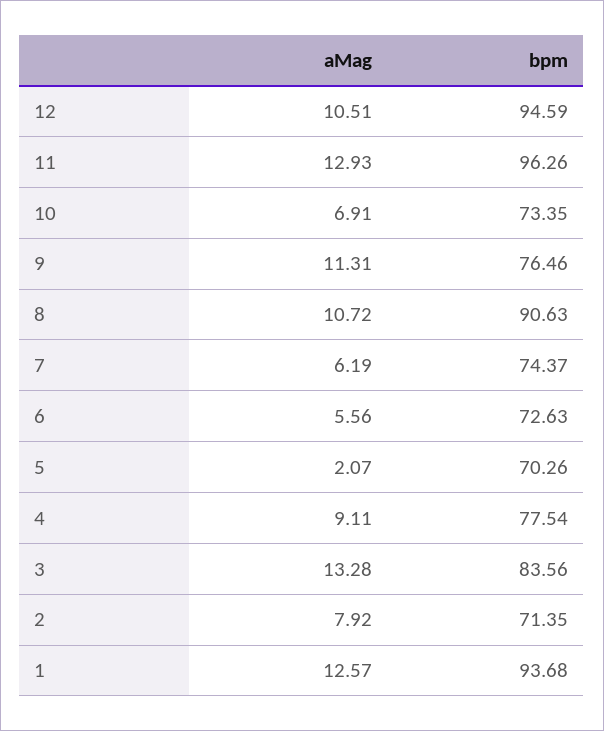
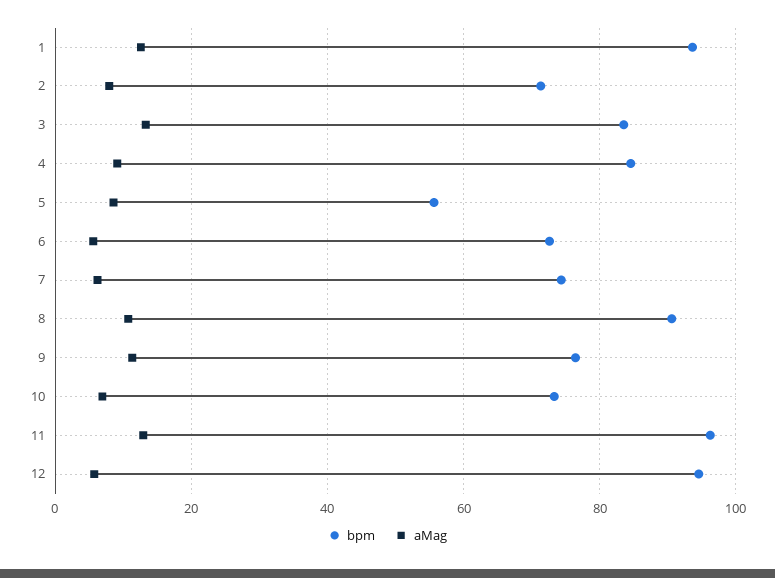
  {
    "aMag": {
-     "12": 10.51,
+     "12": 6,
      "11": 12.93,
      "10": 6.91,
      "9": 11.31,
      "8": 10.72,
      "7": 6.19,
      "6": 5.56,
-     "5": 2.07,
+     "5": 8,
      "4": 9.11,
      "3": 13.28,
      "2": 7.92,
      "1": 12.57
    },
    "bpm": {
      "12": 94.59,
      "11": 96.26,
      "10": 73.35,
      "9": 76.46,
      "8": 90.63,
      "7": 74.37,
      "6": 72.63,
-     "5": 70.26,
+     "5": 56,
-     "4": 77.54,
+     "4": 84,
      "3": 83.56,
      "2": 71.35,
      "1": 93.68
    }
  }

